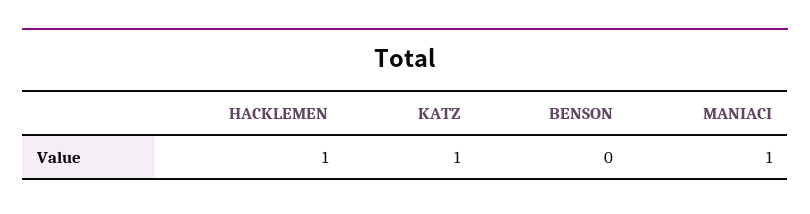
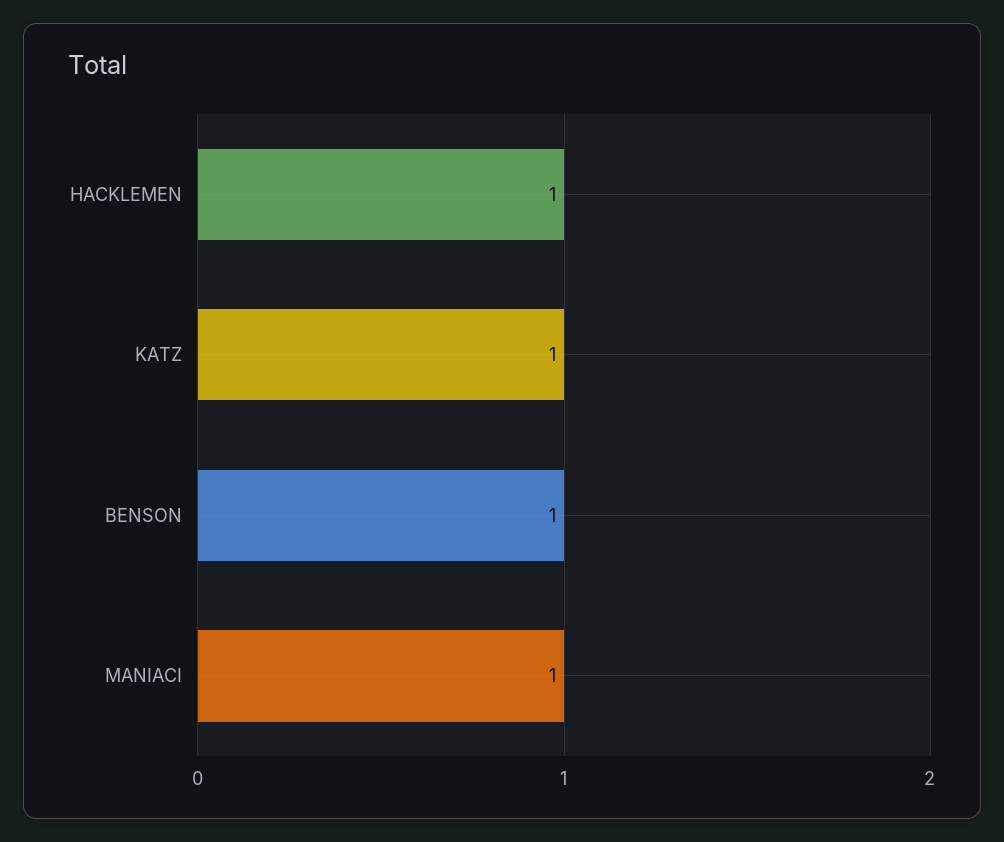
  {
    "HACKLEMEN": 1,
    "KATZ": 1,
-   "BENSON": 0,
+   "BENSON": 1,
    "MANIACI": 1
  }

